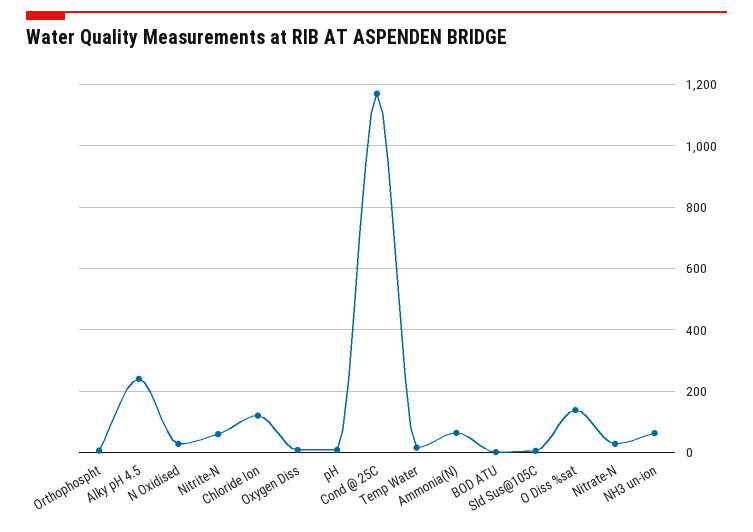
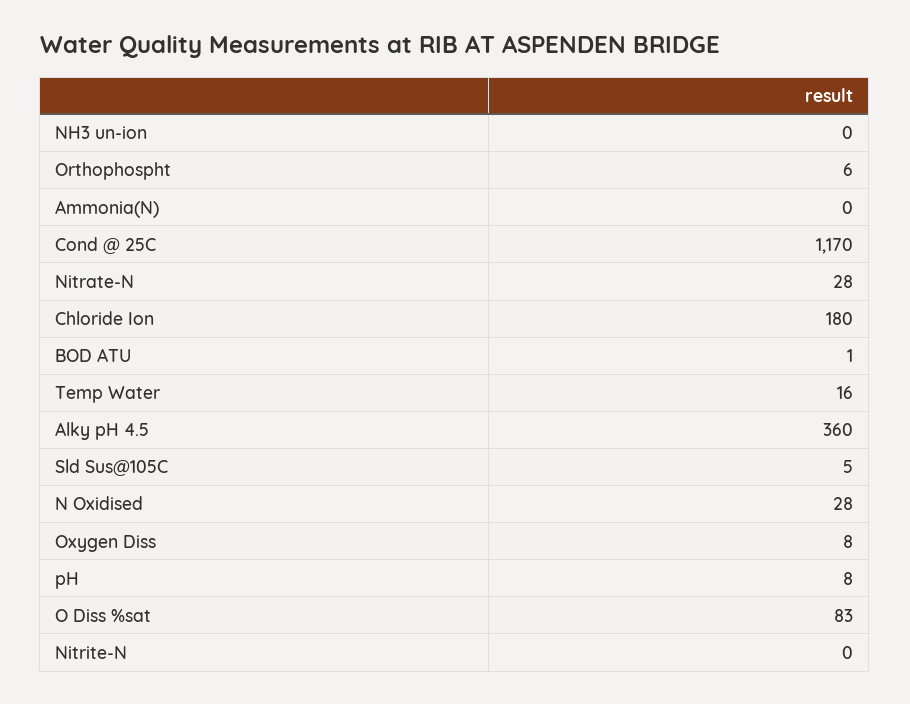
  {
    "Orthophospht": 6,
-   "Alky pH 4.5": 240,
+   "Alky pH 4.5": 360,
    "N Oxidised": 28,
-   "Nitrite-N": 60,
+   "Nitrite-N": 0,
-   "Chloride Ion": 120,
+   "Chloride Ion": 180,
    "Oxygen Diss": 8,
    "pH": 8,
    "Cond @ 25C": 1170,
    "Temp Water": 16,
-   "Ammonia(N)": 60,
+   "Ammonia(N)": 0,
    "BOD ATU": 1,
    "Sld Sus@105C": 5,
-   "O Diss %sat": 140,
+   "O Diss %sat": 83,
    "Nitrate-N": 28,
-   "NH3 un-ion": 60
+   "NH3 un-ion": 0
  }

